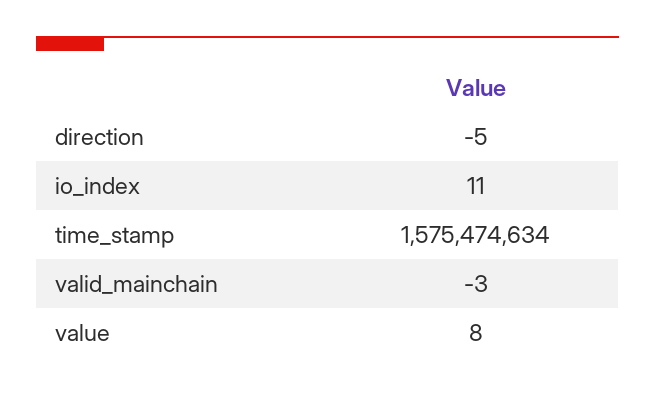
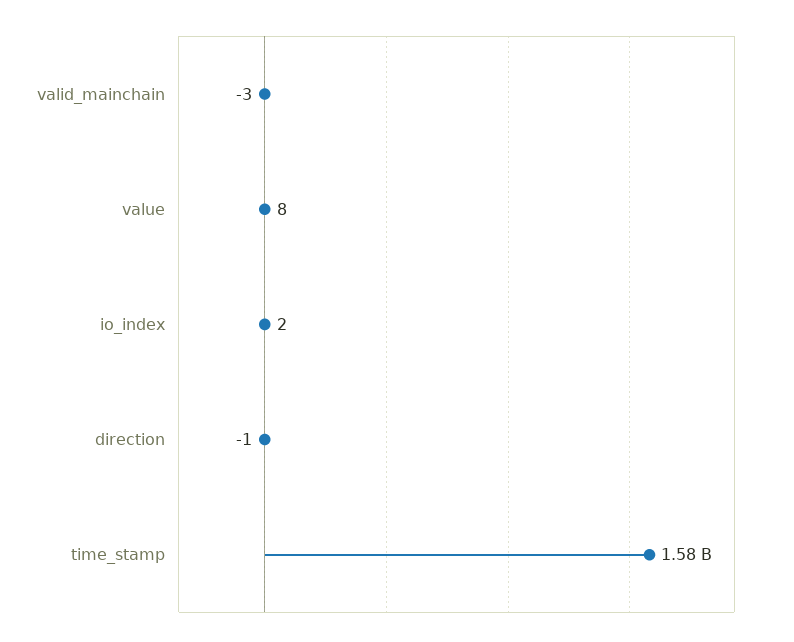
  {
-   "direction": -5,
+   "direction": -1,
-   "io_index": 11,
+   "io_index": 2,
    "time_stamp": 1575474634,
    "valid_mainchain": -3,
    "value": 8
  }

